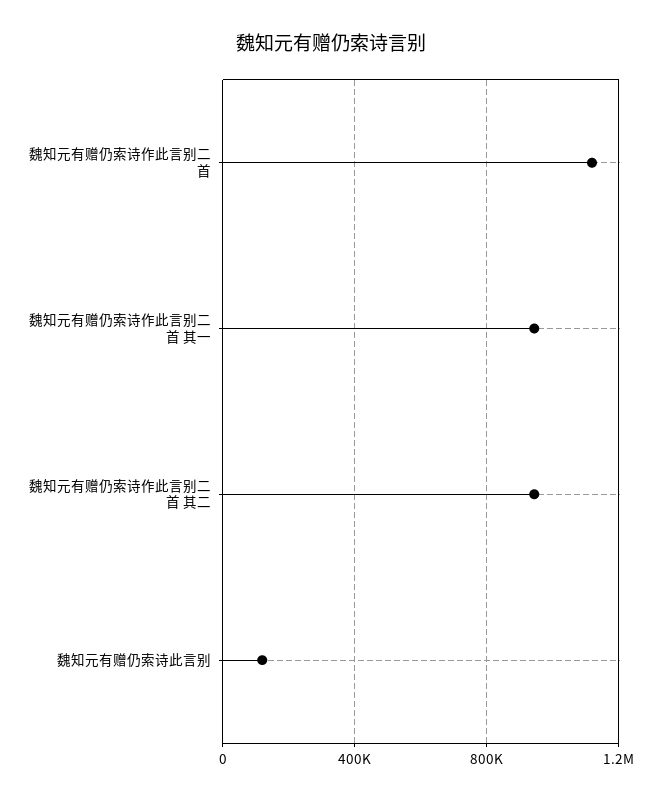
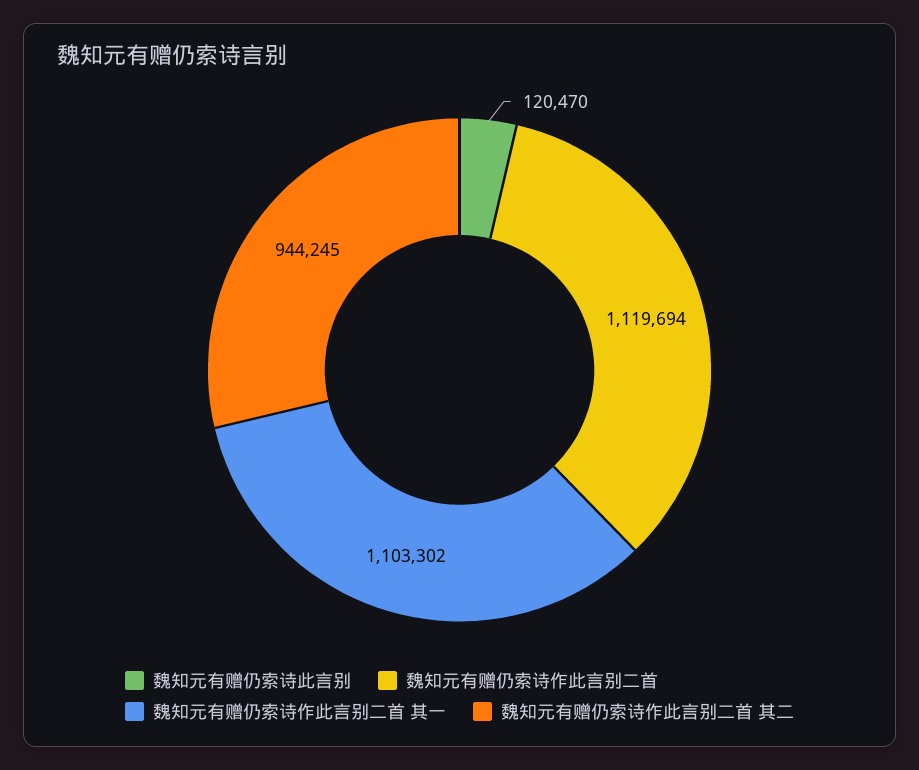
  {
    "魏知元有赠仍索诗作此言别二首": 1119694,
-   "魏知元有赠仍索诗作此言别二首 其一": 950000,
+   "魏知元有赠仍索诗作此言别二首 其一": 1103302,
    "魏知元有赠仍索诗作此言别二首 其二": 944245,
    "魏知元有赠仍索诗此言别": 120470
  }

